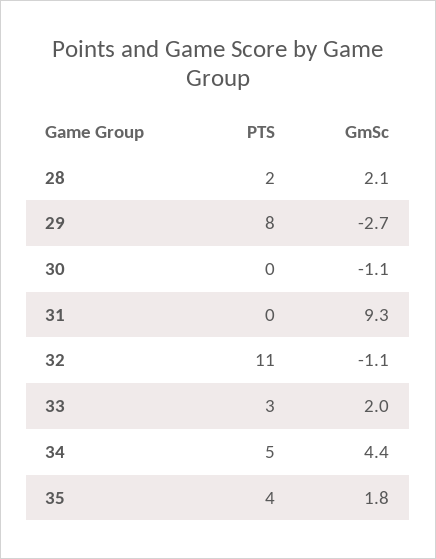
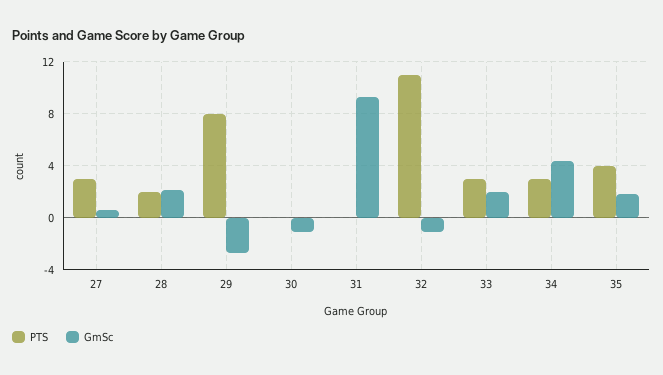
  {
    "PTS": {
      "28": 2,
      "29": 8,
      "30": 0,
      "31": 0,
      "32": 11,
      "33": 3,
-     "34": 5,
+     "34": 3,
-     "35": 4
+     "35": 4,
+     "27": 3
    },
    "GmSc": {
      "28": 2.1,
      "29": -2.7,
      "30": -1.1,
      "31": 9.3,
      "32": -1.1,
      "33": 2,
      "34": 4.4,
-     "35": 1.8
+     "35": 1.8,
+     "27": 0.5
    }
  }

